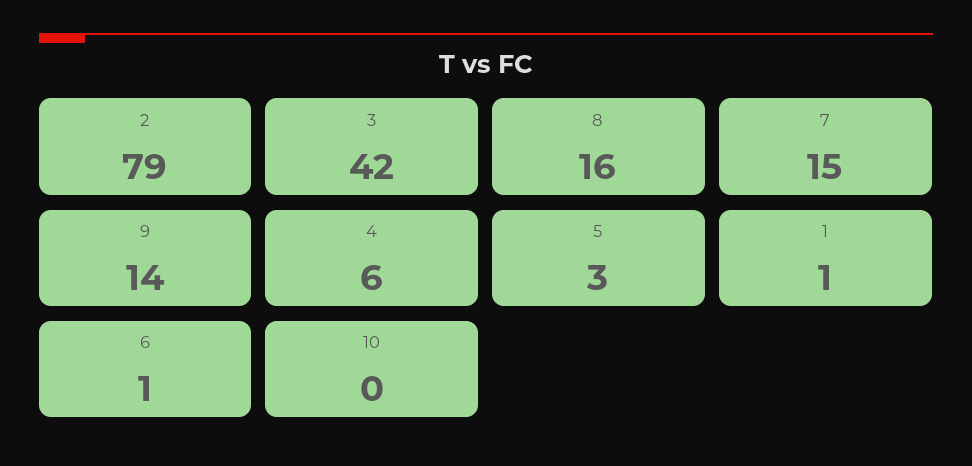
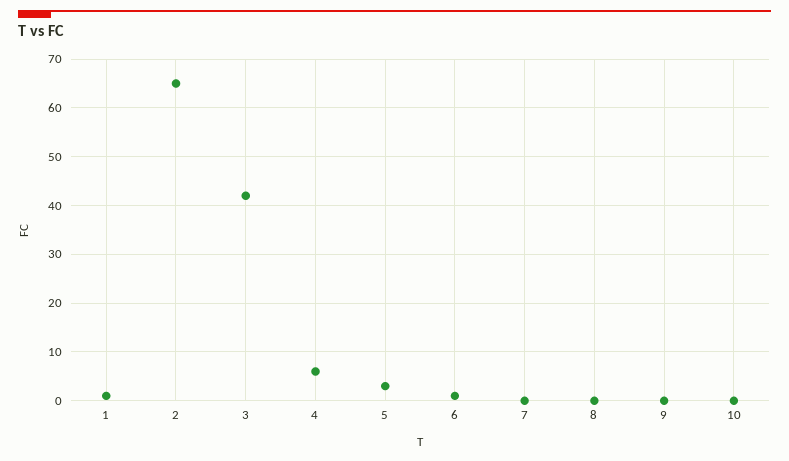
  {
-   "2": 79,
+   "2": 65,
    "3": 42,
-   "8": 16,
+   "8": 0,
-   "7": 15,
+   "7": 0,
-   "9": 14,
+   "9": 0,
    "4": 6,
    "5": 3,
    "1": 1,
    "6": 1,
    "10": 0
  }

